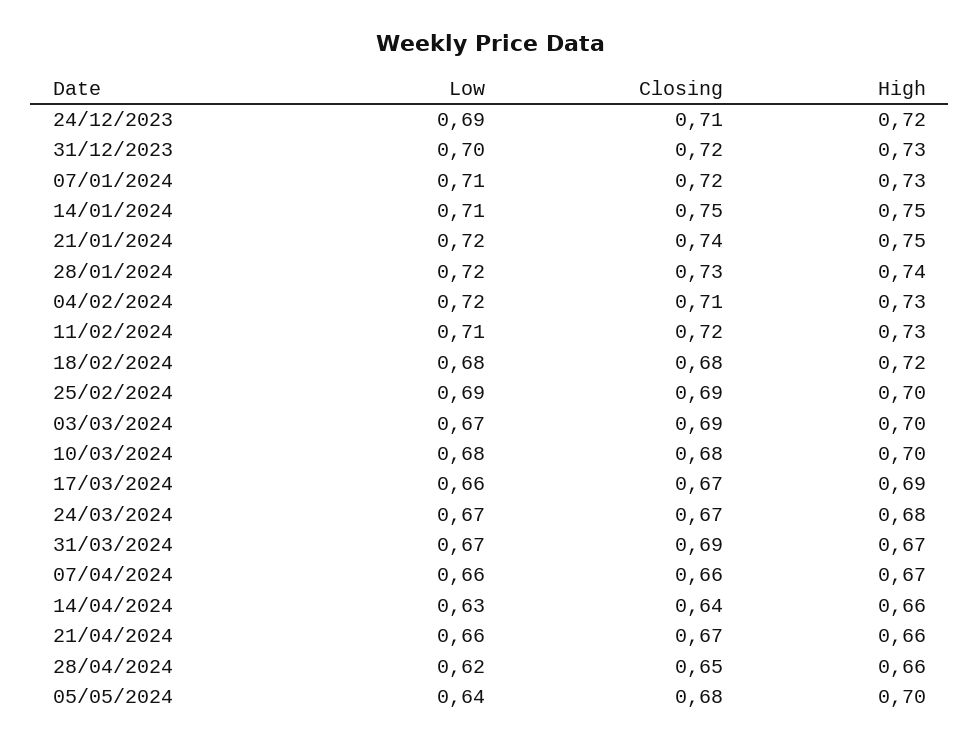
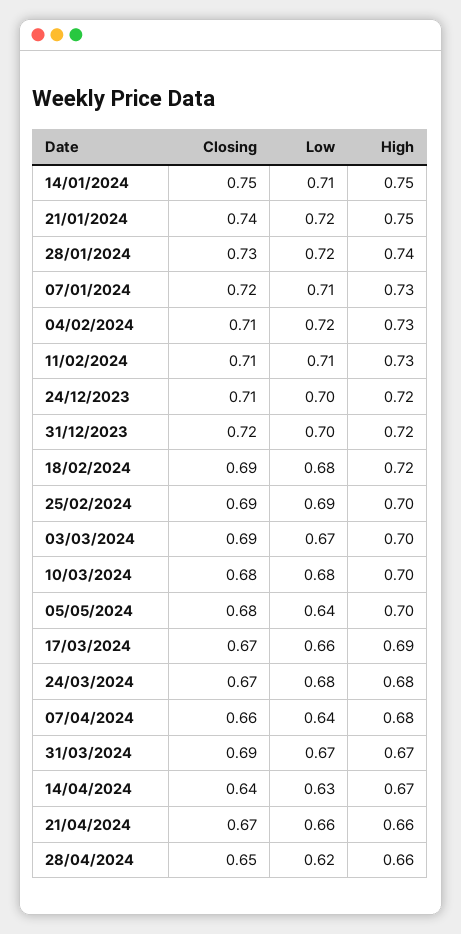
  {
    "Low": {
-     "24/12/2023": 0.69,
+     "24/12/2023": 0.7,
      "31/12/2023": 0.7,
      "07/01/2024": 0.71,
      "14/01/2024": 0.71,
      "21/01/2024": 0.72,
      "28/01/2024": 0.72,
      "04/02/2024": 0.72,
      "11/02/2024": 0.71,
      "18/02/2024": 0.68,
      "25/02/2024": 0.69,
      "03/03/2024": 0.67,
      "10/03/2024": 0.68,
      "17/03/2024": 0.66,
-     "24/03/2024": 0.67,
+     "24/03/2024": 0.68,
      "31/03/2024": 0.67,
-     "07/04/2024": 0.66,
+     "07/04/2024": 0.64,
      "14/04/2024": 0.63,
      "21/04/2024": 0.66,
      "28/04/2024": 0.62,
      "05/05/2024": 0.64
    },
    "Closing": {
      "24/12/2023": 0.71,
      "31/12/2023": 0.72,
      "07/01/2024": 0.72,
      "14/01/2024": 0.75,
      "21/01/2024": 0.74,
      "28/01/2024": 0.73,
      "04/02/2024": 0.71,
-     "11/02/2024": 0.72,
+     "11/02/2024": 0.71,
-     "18/02/2024": 0.68,
+     "18/02/2024": 0.69,
      "25/02/2024": 0.69,
      "03/03/2024": 0.69,
      "10/03/2024": 0.68,
      "17/03/2024": 0.67,
      "24/03/2024": 0.67,
      "31/03/2024": 0.69,
      "07/04/2024": 0.66,
      "14/04/2024": 0.64,
      "21/04/2024": 0.67,
      "28/04/2024": 0.65,
      "05/05/2024": 0.68
    },
    "High": {
      "24/12/2023": 0.72,
-     "31/12/2023": 0.73,
+     "31/12/2023": 0.72,
      "07/01/2024": 0.73,
      "14/01/2024": 0.75,
      "21/01/2024": 0.75,
      "28/01/2024": 0.74,
      "04/02/2024": 0.73,
      "11/02/2024": 0.73,
      "18/02/2024": 0.72,
      "25/02/2024": 0.7,
      "03/03/2024": 0.7,
      "10/03/2024": 0.7,
      "17/03/2024": 0.69,
      "24/03/2024": 0.68,
      "31/03/2024": 0.67,
-     "07/04/2024": 0.67,
+     "07/04/2024": 0.68,
-     "14/04/2024": 0.66,
+     "14/04/2024": 0.67,
      "21/04/2024": 0.66,
      "28/04/2024": 0.66,
      "05/05/2024": 0.7
    }
  }

